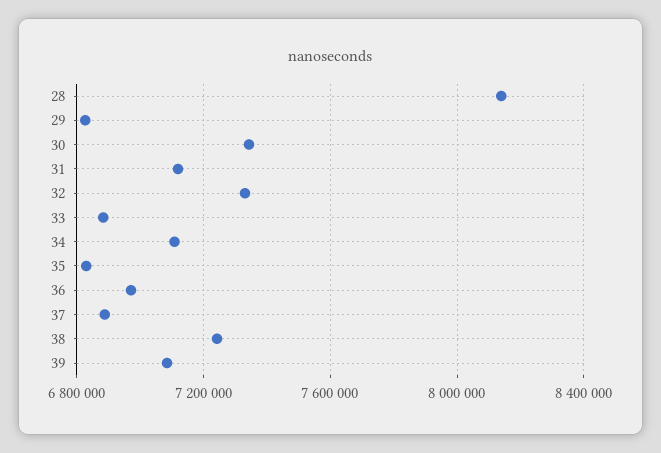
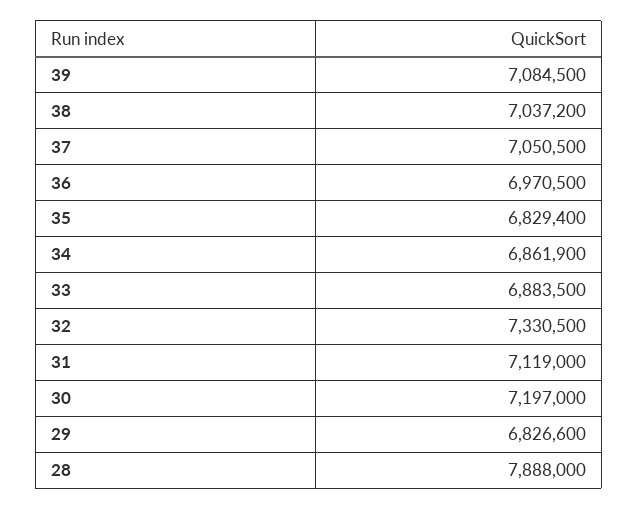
  {
-   "28": 8150000,
+   "28": 7888000,
    "29": 6826600,
-   "30": 7350000,
+   "30": 7197000,
    "31": 7119000,
    "32": 7330500,
    "33": 6883500,
-   "34": 7100000,
+   "34": 6861900,
    "35": 6829400,
    "36": 6970500,
-   "37": 6900000,
+   "37": 7050500,
-   "38": 7250000,
+   "38": 7037200,
    "39": 7084500
  }

